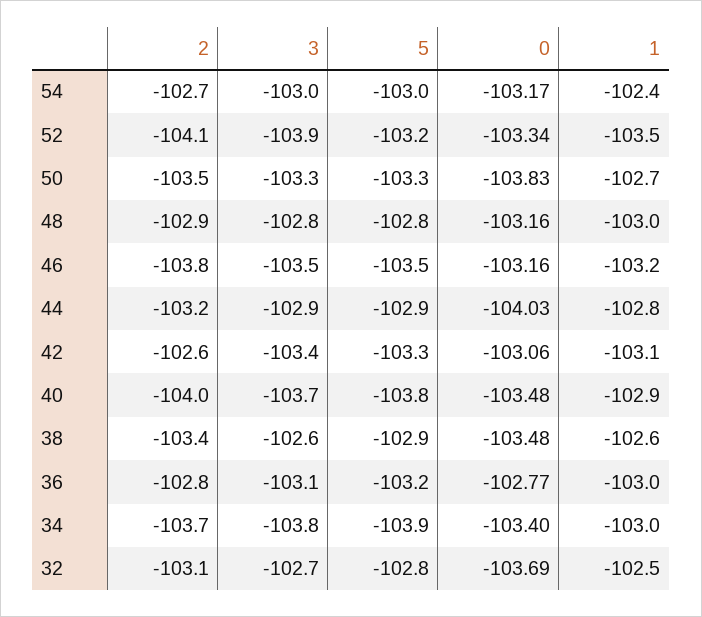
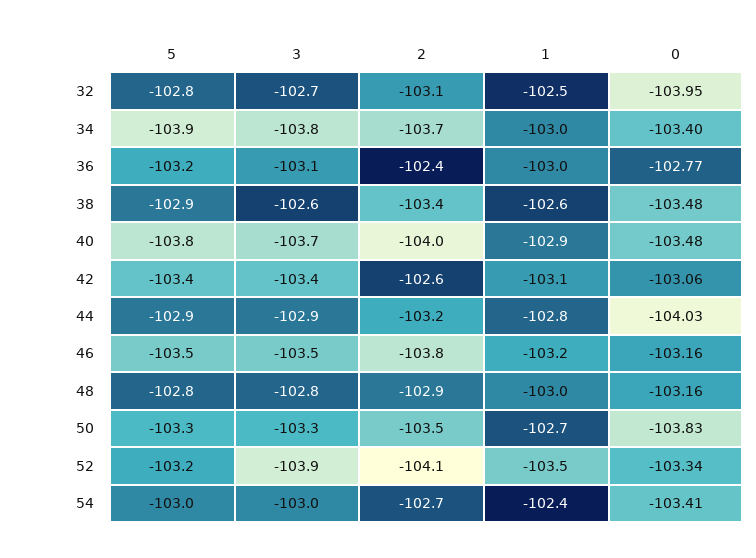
  {
    "2": {
      "54": -102.7,
      "52": -104.1,
      "50": -103.5,
      "48": -102.9,
      "46": -103.8,
      "44": -103.2,
      "42": -102.6,
      "40": -104,
      "38": -103.4,
-     "36": -102.8,
+     "36": -102.4,
      "34": -103.7,
      "32": -103.1
    },
    "3": {
      "54": -103,
      "52": -103.9,
      "50": -103.3,
      "48": -102.8,
      "46": -103.5,
      "44": -102.9,
      "42": -103.4,
      "40": -103.7,
      "38": -102.6,
      "36": -103.1,
      "34": -103.8,
      "32": -102.7
    },
    "5": {
      "54": -103,
      "52": -103.2,
      "50": -103.3,
      "48": -102.8,
      "46": -103.5,
      "44": -102.9,
-     "42": -103.3,
+     "42": -103.4,
      "40": -103.8,
      "38": -102.9,
      "36": -103.2,
      "34": -103.9,
      "32": -102.8
    },
    "0": {
-     "54": -103.17,
+     "54": -103.41,
      "52": -103.34,
      "50": -103.83,
      "48": -103.16,
      "46": -103.16,
      "44": -104.03,
      "42": -103.06,
      "40": -103.48,
      "38": -103.48,
      "36": -102.77,
      "34": -103.4,
-     "32": -103.69
+     "32": -103.95
    },
    "1": {
      "54": -102.4,
      "52": -103.5,
      "50": -102.7,
      "48": -103,
      "46": -103.2,
      "44": -102.8,
      "42": -103.1,
      "40": -102.9,
      "38": -102.6,
      "36": -103,
      "34": -103,
      "32": -102.5
    }
  }

